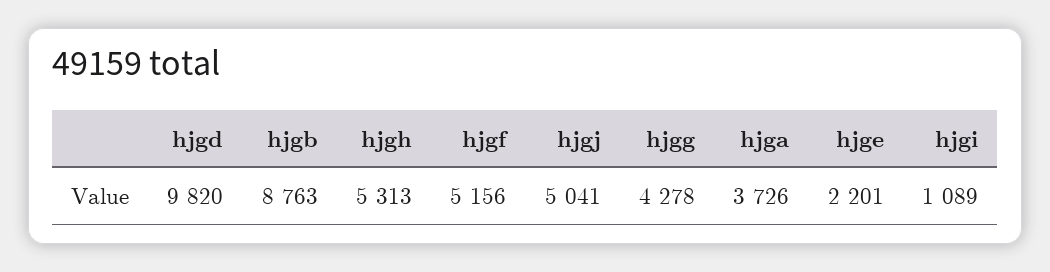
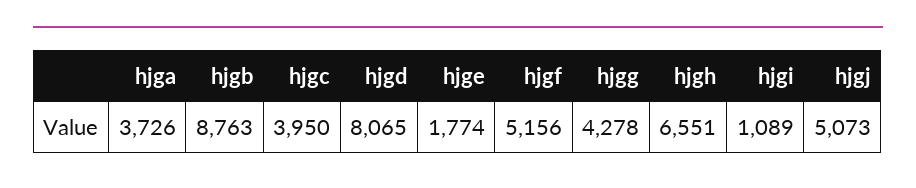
  {
-   "hjgd": 9820,
+   "hjgd": 8065,
    "hjgb": 8763,
-   "hjgh": 5313,
+   "hjgh": 6551,
    "hjgf": 5156,
-   "hjgj": 5041,
+   "hjgj": 5073,
    "hjgg": 4278,
    "hjga": 3726,
-   "hjge": 2201,
+   "hjge": 1774,
-   "hjgi": 1089
+   "hjgi": 1089,
+   "hjgc": 3950
  }

